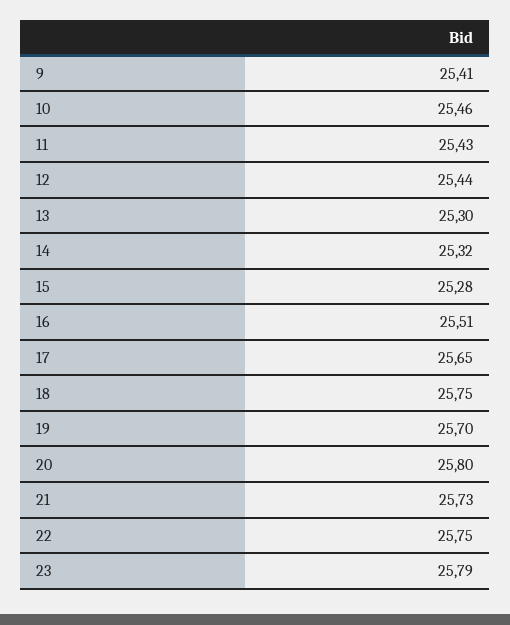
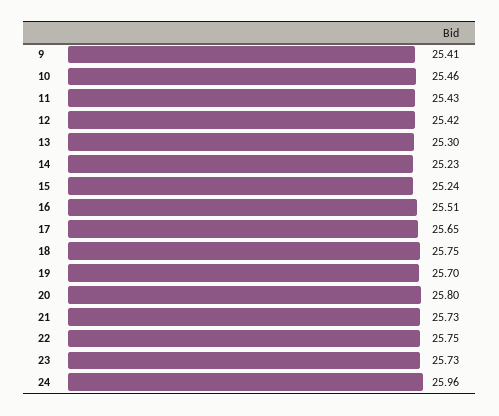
  {
    "9": 25.41,
    "10": 25.46,
    "11": 25.43,
-   "12": 25.44,
+   "12": 25.42,
    "13": 25.3,
-   "14": 25.32,
+   "14": 25.23,
-   "15": 25.28,
+   "15": 25.24,
    "16": 25.51,
    "17": 25.65,
    "18": 25.75,
    "19": 25.7,
    "20": 25.8,
    "21": 25.73,
    "22": 25.75,
-   "23": 25.79
+   "23": 25.73,
+   "24": 25.96
  }

